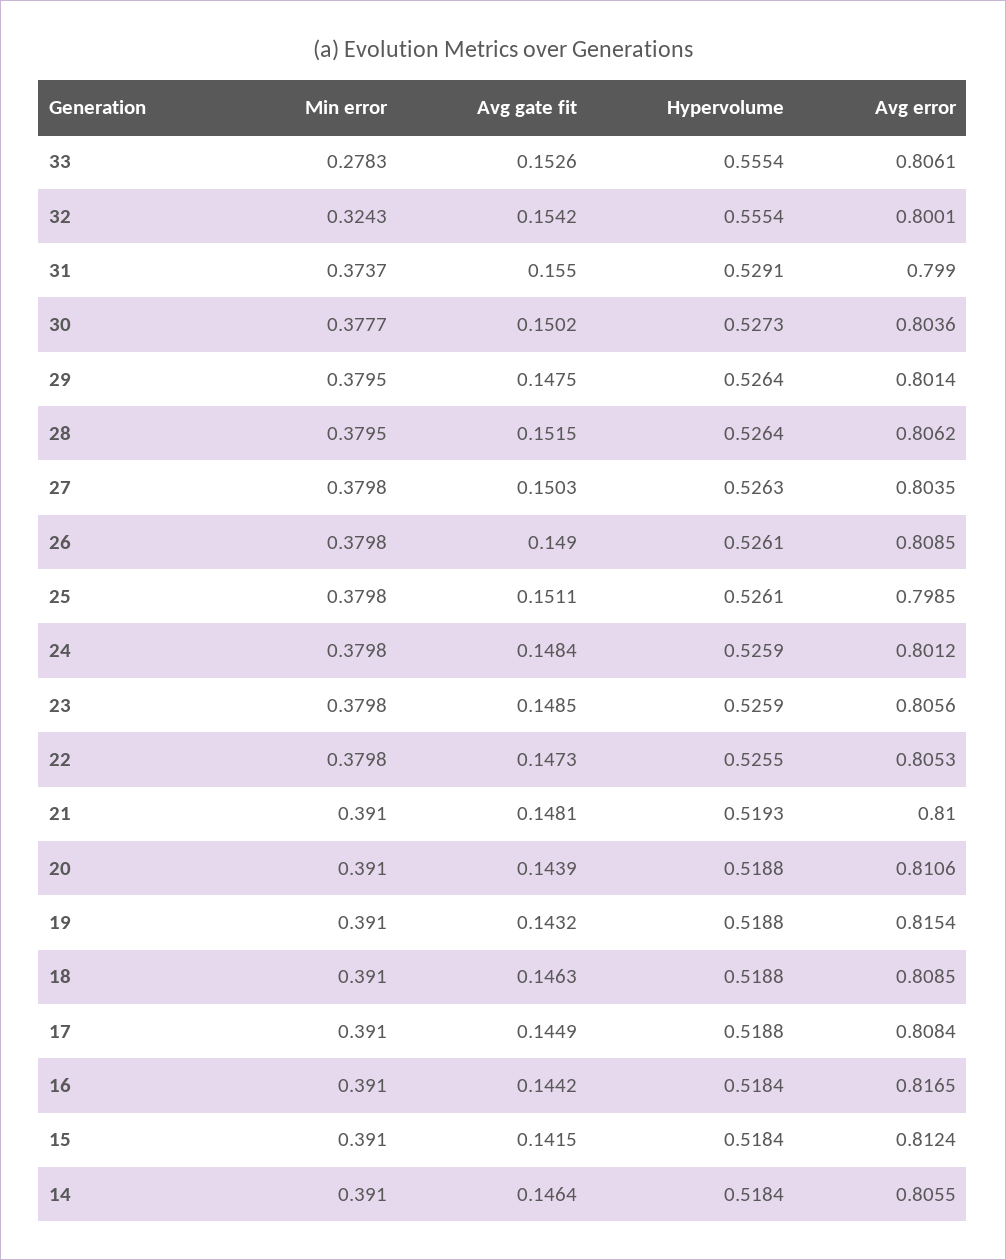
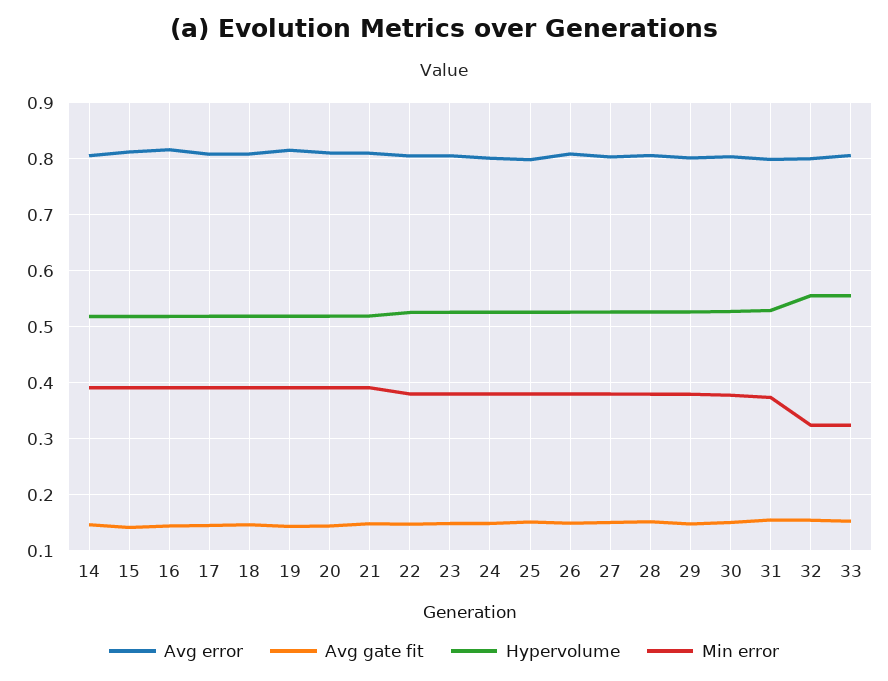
  {
    "Min error": {
-     "33": 0.2783,
+     "33": 0.32,
      "32": 0.3243,
      "31": 0.3737,
      "30": 0.3777,
      "29": 0.3795,
      "28": 0.3795,
      "27": 0.3798,
      "26": 0.3798,
      "25": 0.3798,
      "24": 0.3798,
      "23": 0.3798,
      "22": 0.3798,
      "21": 0.391,
      "20": 0.391,
      "19": 0.391,
      "18": 0.391,
      "17": 0.391,
      "16": 0.391,
      "15": 0.391,
      "14": 0.391
    },
    "Avg gate fit": {
      "33": 0.1526,
      "32": 0.1542,
      "31": 0.155,
      "30": 0.1502,
      "29": 0.1475,
      "28": 0.1515,
      "27": 0.1503,
      "26": 0.149,
      "25": 0.1511,
      "24": 0.1484,
      "23": 0.1485,
      "22": 0.1473,
      "21": 0.1481,
      "20": 0.1439,
      "19": 0.1432,
      "18": 0.1463,
      "17": 0.1449,
      "16": 0.1442,
      "15": 0.1415,
      "14": 0.1464
    },
    "Hypervolume": {
      "33": 0.5554,
      "32": 0.5554,
      "31": 0.5291,
      "30": 0.5273,
      "29": 0.5264,
      "28": 0.5264,
      "27": 0.5263,
      "26": 0.5261,
      "25": 0.5261,
      "24": 0.5259,
      "23": 0.5259,
      "22": 0.5255,
      "21": 0.5193,
      "20": 0.5188,
      "19": 0.5188,
      "18": 0.5188,
      "17": 0.5188,
      "16": 0.5184,
      "15": 0.5184,
      "14": 0.5184
    },
    "Avg error": {
      "33": 0.8061,
      "32": 0.8001,
      "31": 0.799,
      "30": 0.8036,
      "29": 0.8014,
      "28": 0.8062,
      "27": 0.8035,
      "26": 0.8085,
      "25": 0.7985,
      "24": 0.8012,
      "23": 0.8056,
      "22": 0.8053,
      "21": 0.81,
      "20": 0.8106,
      "19": 0.8154,
      "18": 0.8085,
      "17": 0.8084,
      "16": 0.8165,
      "15": 0.8124,
      "14": 0.8055
    }
  }

